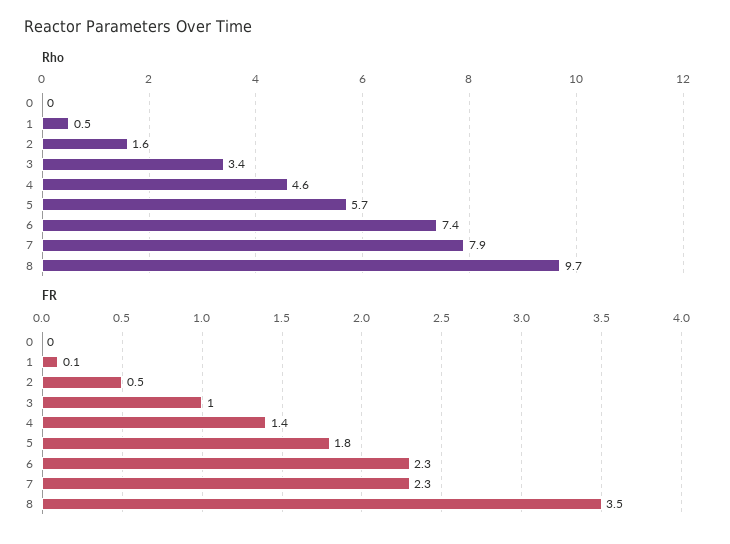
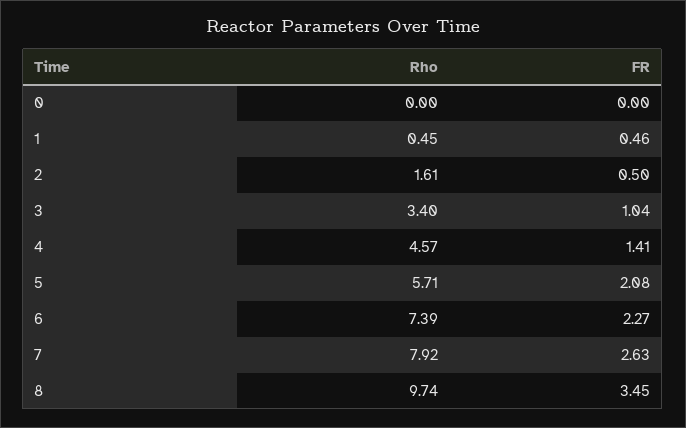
  {
    "Rho": {
      "0": 0,
      "1": 0.45,
      "2": 1.61,
      "3": 3.4,
      "4": 4.57,
      "5": 5.71,
      "6": 7.39,
      "7": 7.92,
      "8": 9.74
    },
    "FR": {
      "0": 0,
-     "1": 0.1,
+     "1": 0.46,
      "2": 0.5,
      "3": 1.04,
      "4": 1.41,
-     "5": 1.8,
+     "5": 2.08,
      "6": 2.27,
-     "7": 2.3,
+     "7": 2.63,
      "8": 3.45
    }
  }

